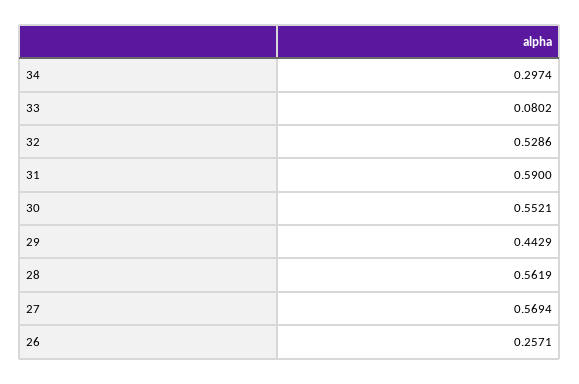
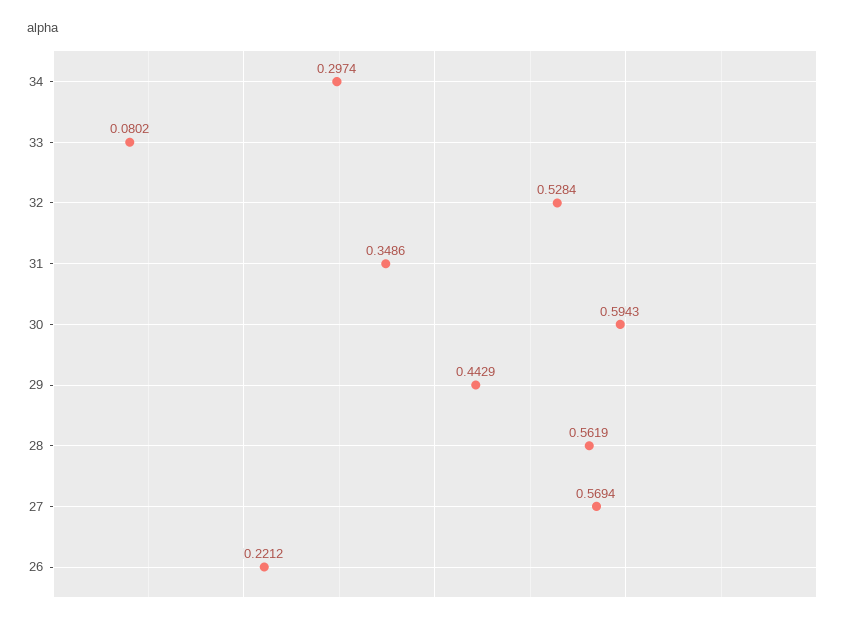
  {
    "34": 0.2974,
    "33": 0.0802,
-   "32": 0.5286,
+   "32": 0.5284,
-   "31": 0.59,
+   "31": 0.3486,
-   "30": 0.5521,
+   "30": 0.5943,
    "29": 0.4429,
    "28": 0.5619,
    "27": 0.5694,
-   "26": 0.2571
+   "26": 0.2212
  }

